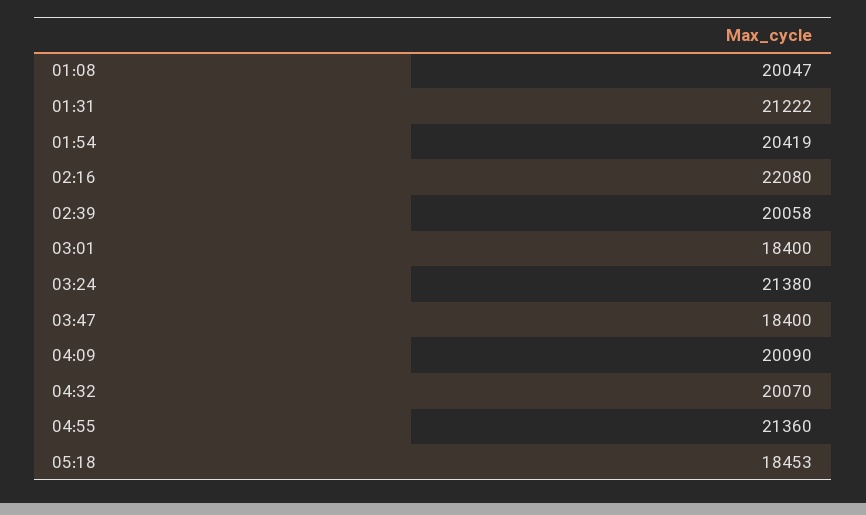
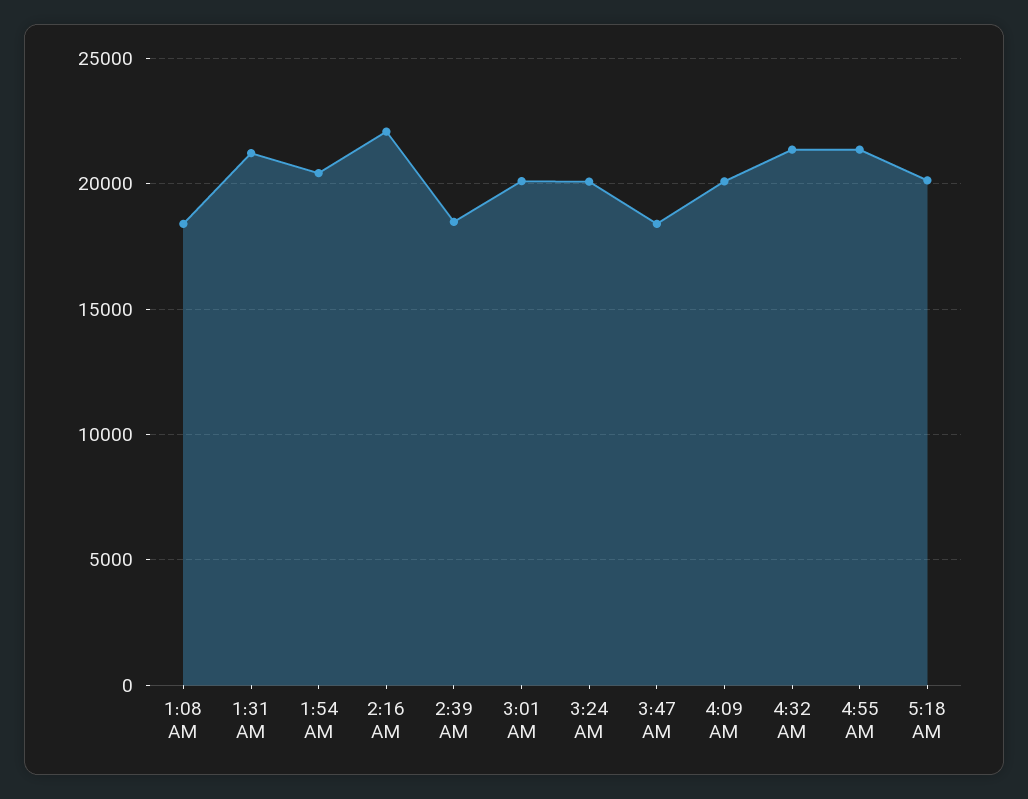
  {
-   "01:08": 20047,
+   "01:08": 18500,
    "01:31": 21222,
    "01:54": 20419,
    "02:16": 22080,
-   "02:39": 20058,
+   "02:39": 18500,
-   "03:01": 18400,
+   "03:01": 20000,
-   "03:24": 21380,
+   "03:24": 20000,
    "03:47": 18400,
    "04:09": 20090,
-   "04:32": 20070,
+   "04:32": 21500,
    "04:55": 21360,
-   "05:18": 18453
+   "05:18": 20000
  }

